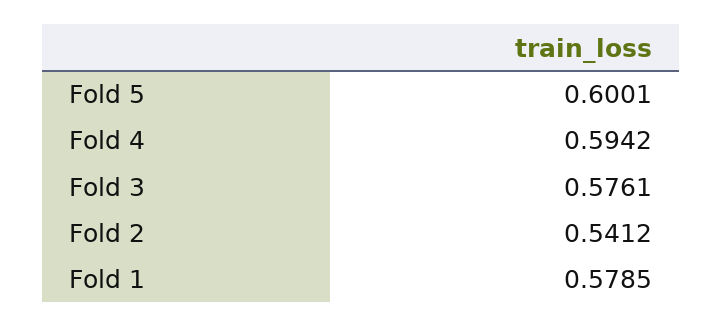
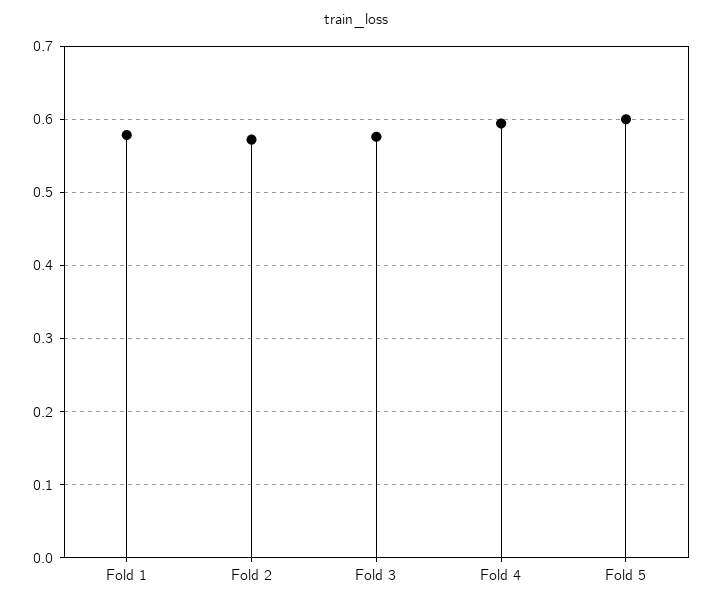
  {
    "Fold 5": 0.6001,
    "Fold 4": 0.5942,
    "Fold 3": 0.5761,
-   "Fold 2": 0.5412,
+   "Fold 2": 0.57,
    "Fold 1": 0.5785
  }

